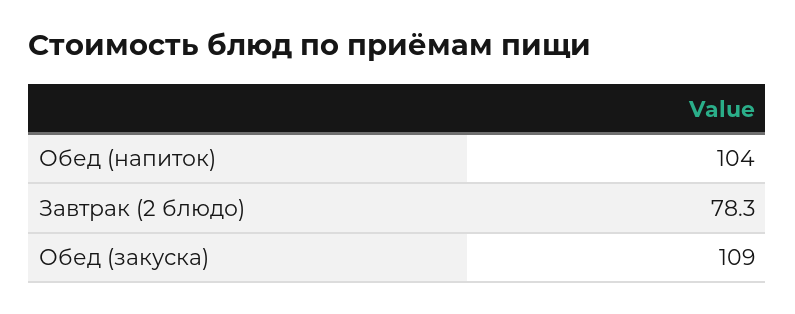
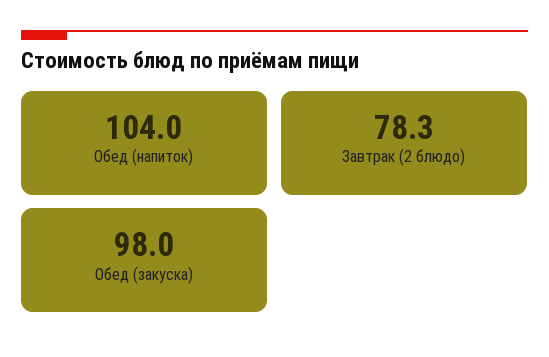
  {
    "Обед (напиток)": 104,
    "Завтрак (2 блюдо)": 78.3,
-   "Обед (закуска)": 109
+   "Обед (закуска)": 98
  }

